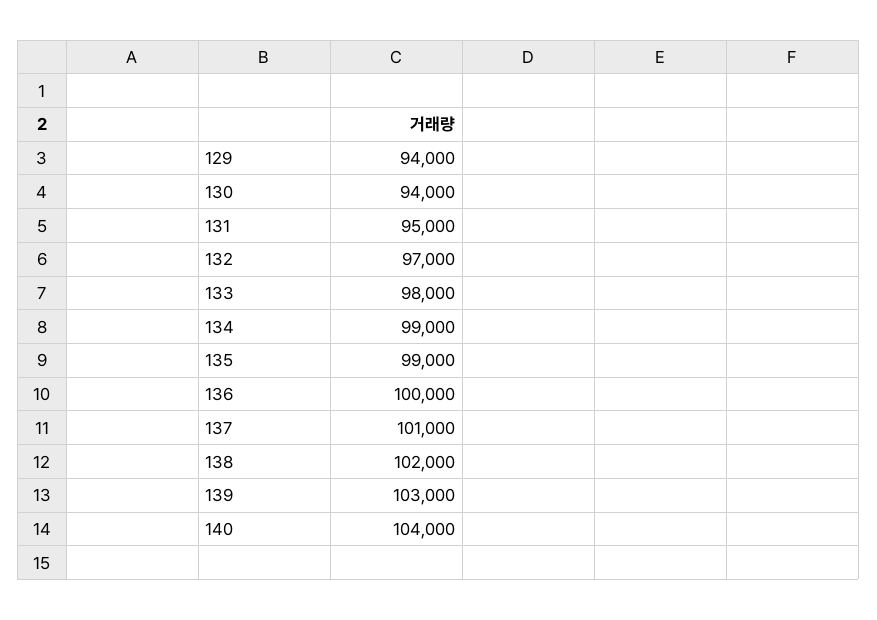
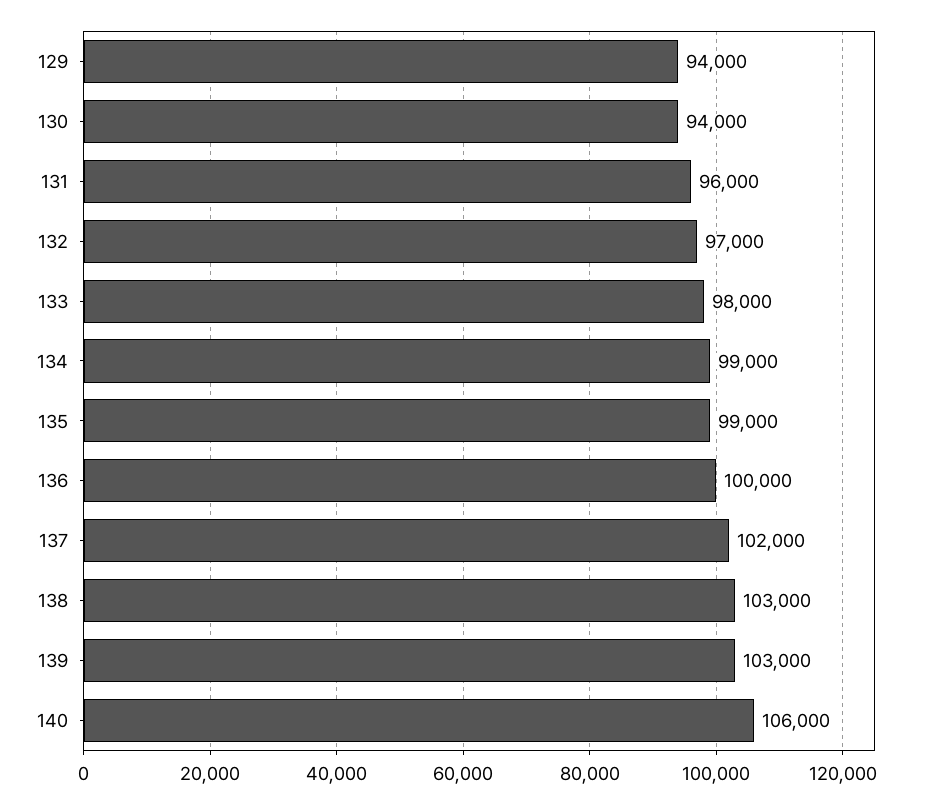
  {
    "129": 94000,
    "130": 94000,
-   "131": 95000,
+   "131": 96000,
    "132": 97000,
    "133": 98000,
    "134": 99000,
    "135": 99000,
    "136": 100000,
-   "137": 101000,
+   "137": 102000,
-   "138": 102000,
+   "138": 103000,
    "139": 103000,
-   "140": 104000
+   "140": 106000
  }

